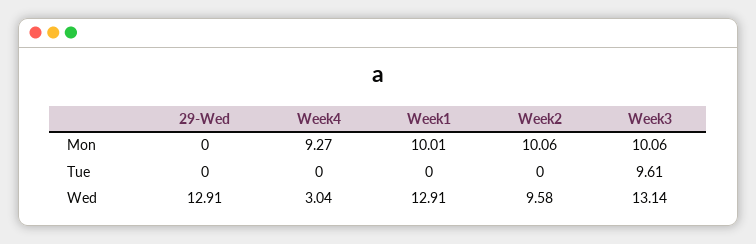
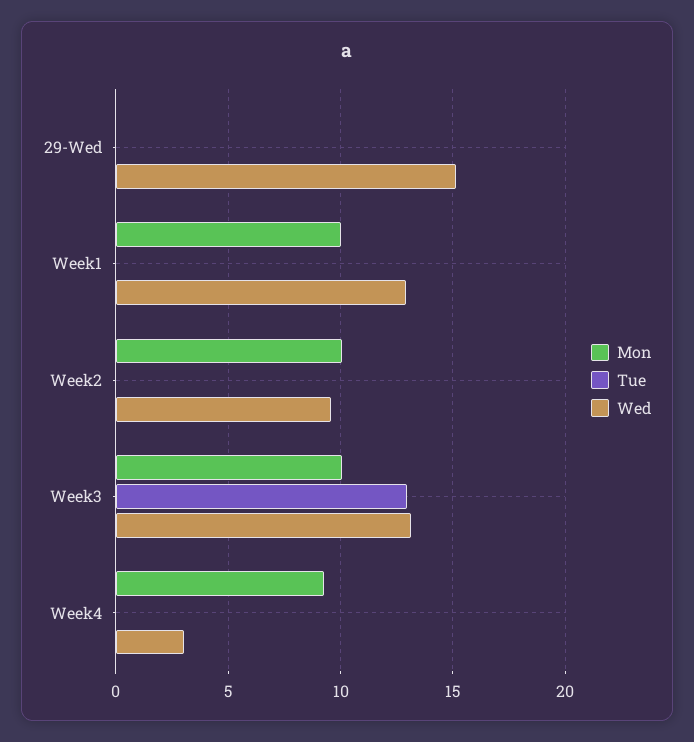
  {
    "Mon": {
      "29-Wed": 0,
      "Week4": 9.27,
      "Week1": 10.01,
      "Week2": 10.06,
      "Week3": 10.06
    },
    "Tue": {
      "29-Wed": 0,
      "Week4": 0,
      "Week1": 0,
      "Week2": 0,
-     "Week3": 9.61
+     "Week3": 13
    },
    "Wed": {
-     "29-Wed": 12.91,
+     "29-Wed": 15,
      "Week4": 3.04,
      "Week1": 12.91,
      "Week2": 9.58,
      "Week3": 13.14
    }
  }

